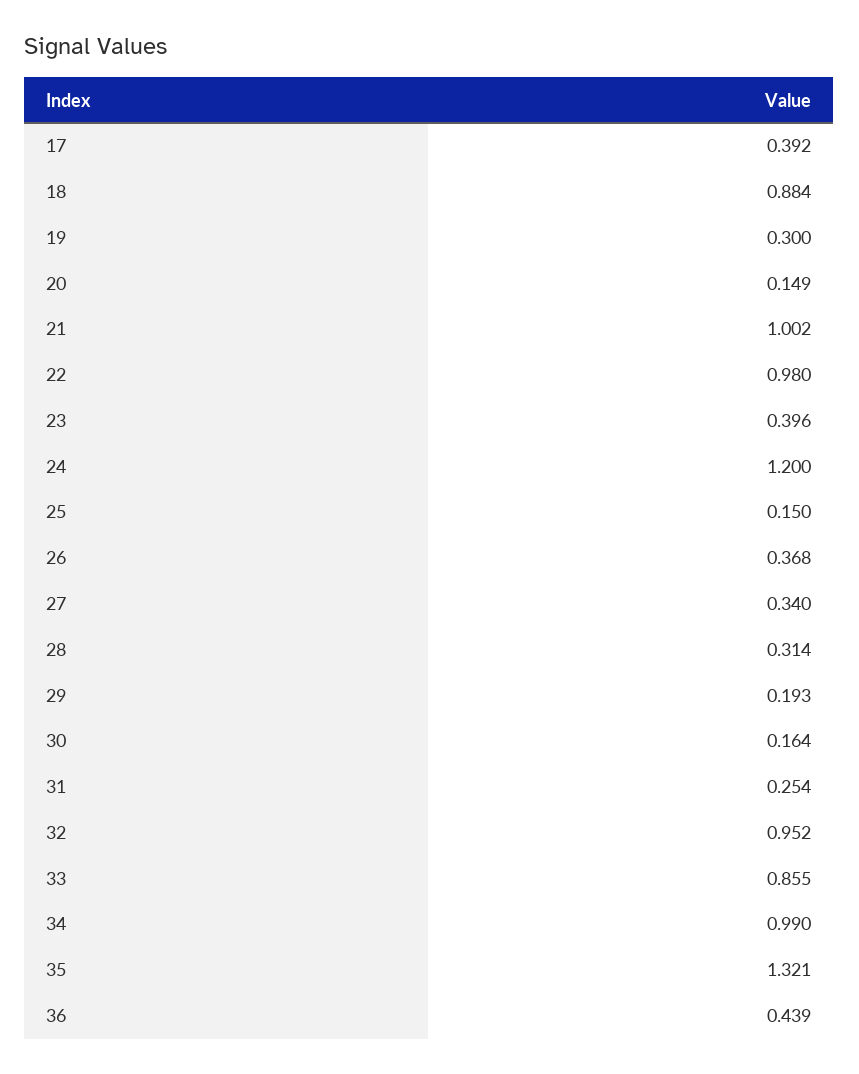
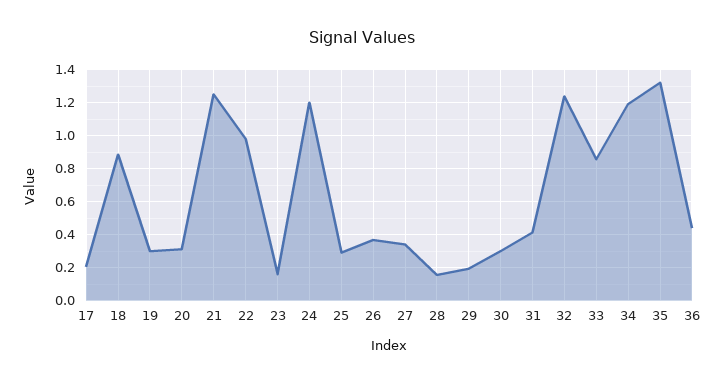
  {
-   "17": 0.392,
+   "17": 0.2,
    "18": 0.884,
    "19": 0.3,
-   "20": 0.149,
+   "20": 0.3,
-   "21": 1.002,
+   "21": 1.25,
    "22": 0.98,
-   "23": 0.396,
+   "23": 0.15,
    "24": 1.2,
-   "25": 0.15,
+   "25": 0.3,
    "26": 0.368,
    "27": 0.34,
-   "28": 0.314,
+   "28": 0.15,
    "29": 0.193,
-   "30": 0.164,
+   "30": 0.3,
-   "31": 0.254,
+   "31": 0.4,
-   "32": 0.952,
+   "32": 1.25,
    "33": 0.855,
-   "34": 0.99,
+   "34": 1.2,
    "35": 1.321,
    "36": 0.439
  }

